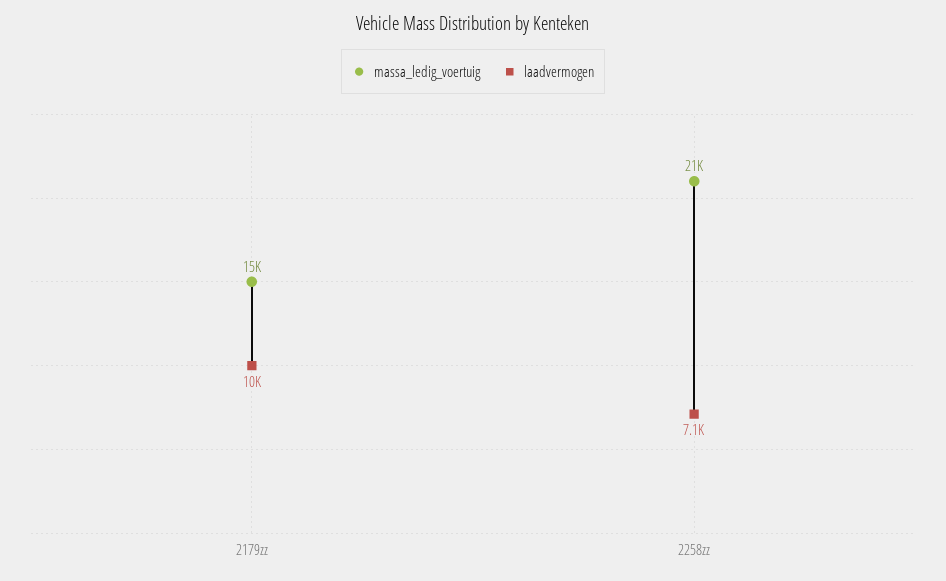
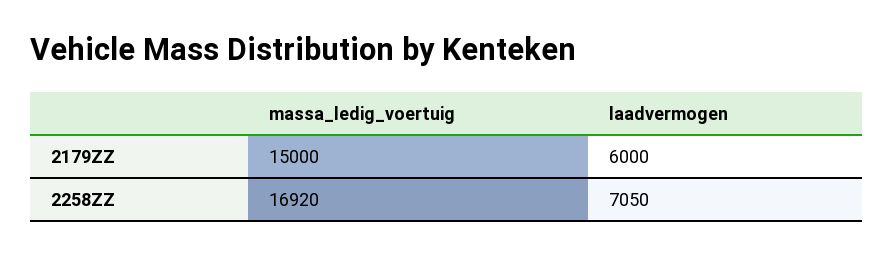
  {
    "massa_ledig_voertuig": {
      "2179zz": 15000,
-     "2258zz": 21000
+     "2258zz": 16920
    },
    "laadvermogen": {
-     "2179zz": 10000,
+     "2179zz": 6000,
      "2258zz": 7050
    }
  }

